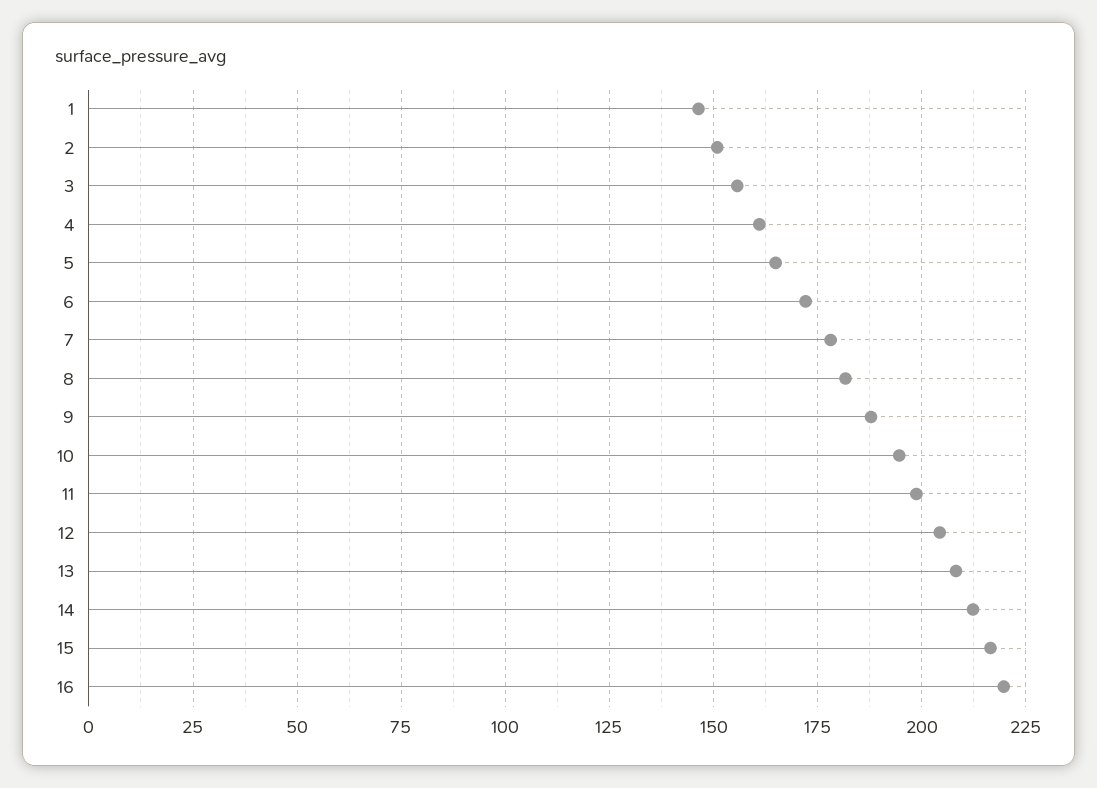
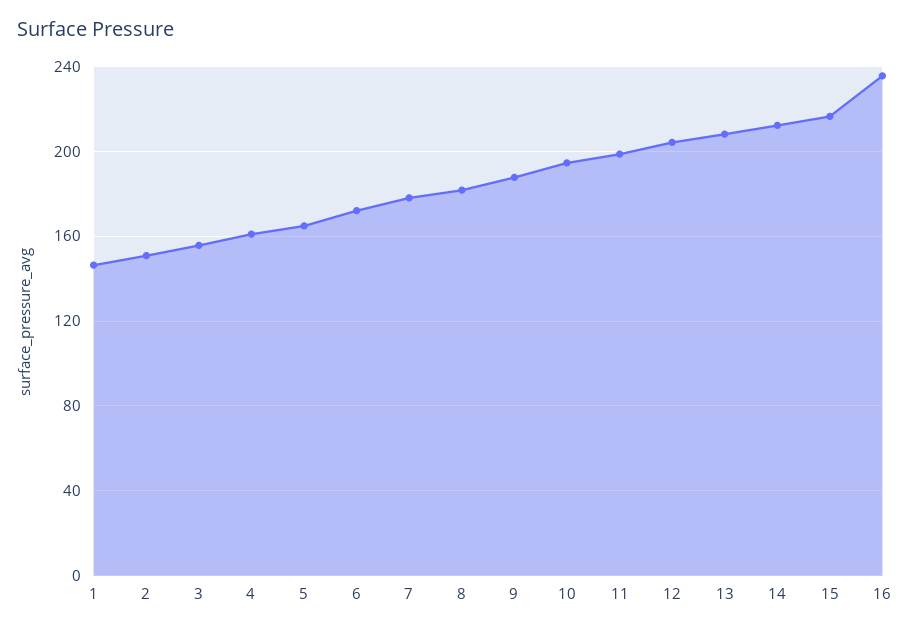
  {
    "1": 147.5,
    "2": 150,
    "3": 155,
    "4": 160,
    "5": 165,
    "6": 172.5,
    "7": 177.5,
    "8": 182.5,
    "9": 187.5,
    "10": 195,
    "11": 197.5,
    "12": 205,
    "13": 207.5,
    "14": 212.5,
    "15": 217.5,
-   "16": 220
+   "16": 235
  }

